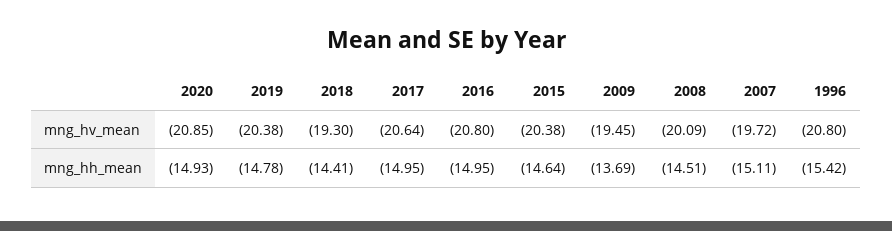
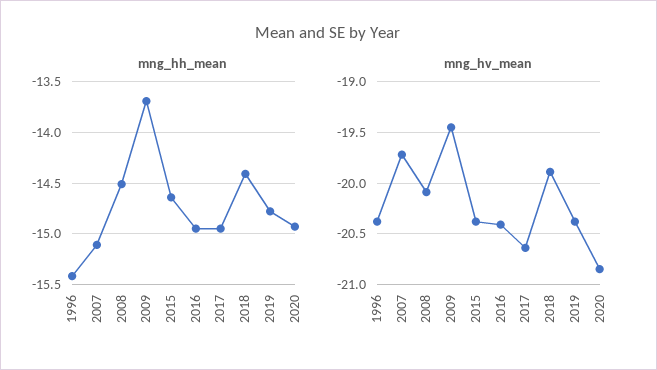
  {
    "mng_hv_mean": {
      "2020": -20.85,
      "2019": -20.38,
-     "2018": -19.3,
+     "2018": -19.9,
      "2017": -20.64,
-     "2016": -20.8,
+     "2016": -20.4,
      "2015": -20.38,
      "2009": -19.45,
      "2008": -20.09,
      "2007": -19.72,
-     "1996": -20.8
+     "1996": -20.4
    },
    "mng_hh_mean": {
      "2020": -14.93,
      "2019": -14.78,
      "2018": -14.41,
      "2017": -14.95,
      "2016": -14.95,
      "2015": -14.64,
      "2009": -13.69,
      "2008": -14.51,
      "2007": -15.11,
      "1996": -15.42
    }
  }

